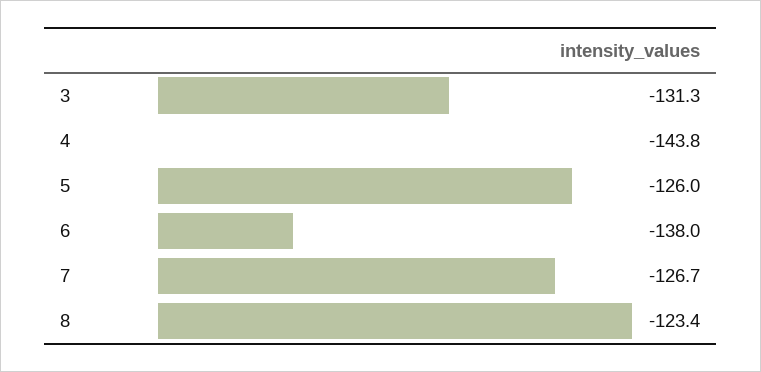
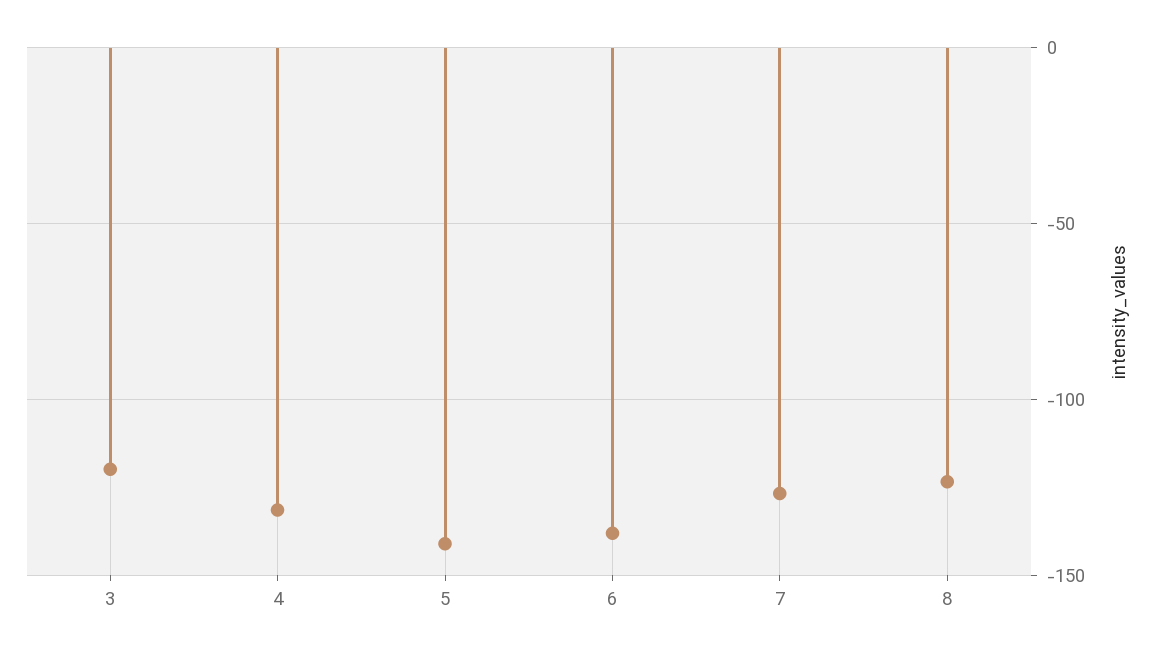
  {
-   "3": -131.3,
+   "3": -120,
-   "4": -143.8,
+   "4": -130,
-   "5": -126,
+   "5": -140,
    "6": -138,
    "7": -126.7,
    "8": -123.4
  }

